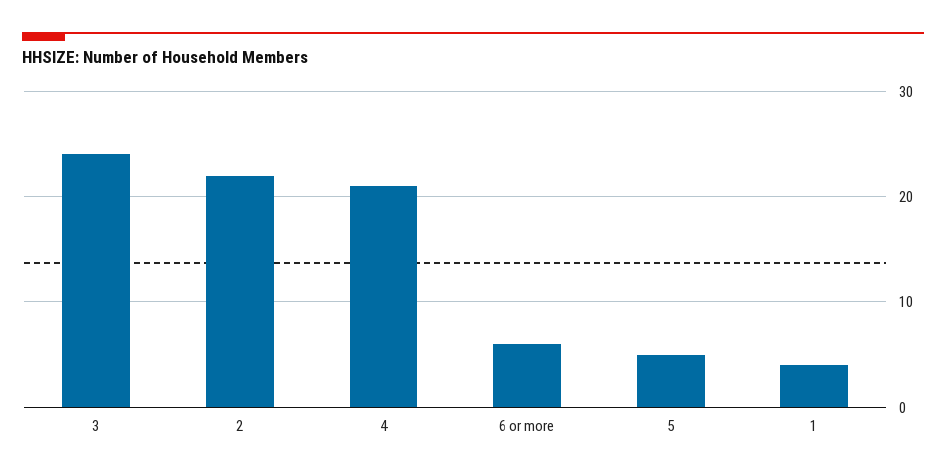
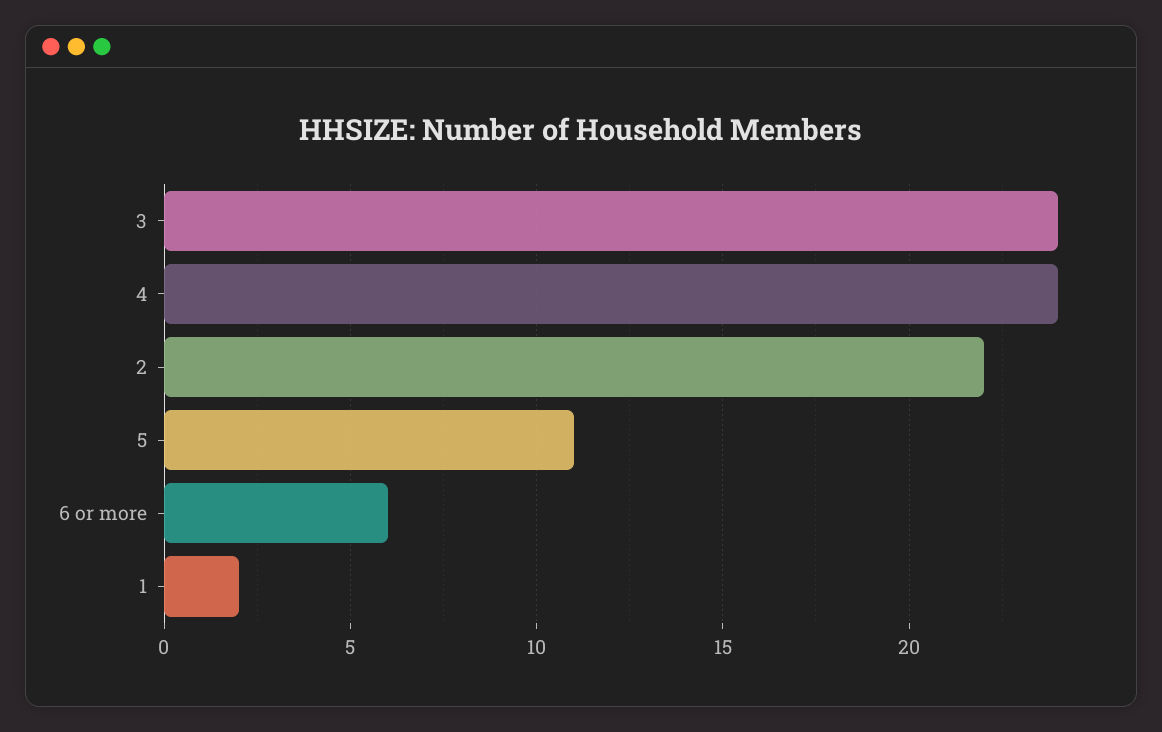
  {
    "3": 24,
    "2": 22,
-   "4": 21,
+   "4": 24,
    "6 or more": 6,
-   "5": 5,
+   "5": 11,
-   "1": 4
+   "1": 2
  }

